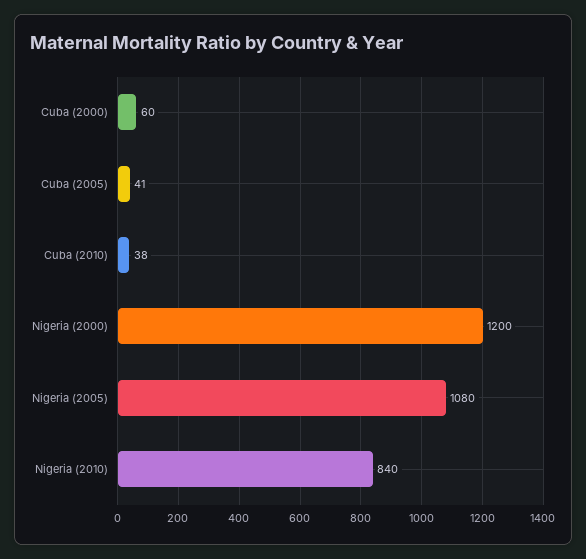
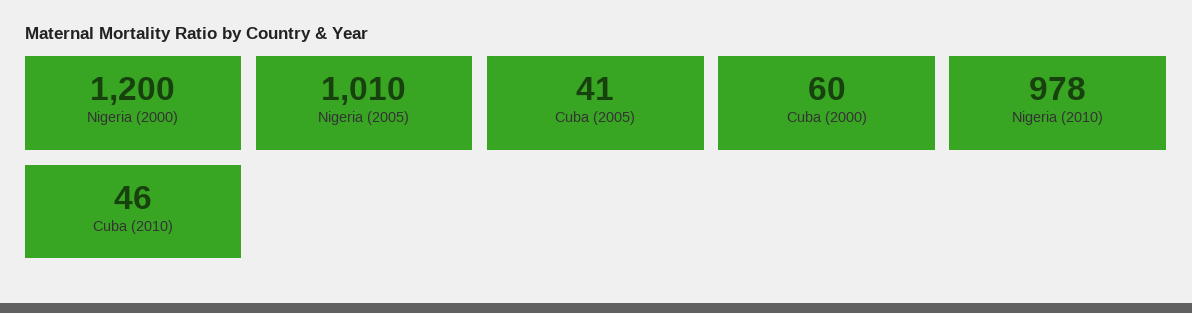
  {
    "Cuba (2000)": 60,
    "Cuba (2005)": 41,
-   "Cuba (2010)": 38,
+   "Cuba (2010)": 46,
    "Nigeria (2000)": 1200,
-   "Nigeria (2005)": 1080,
+   "Nigeria (2005)": 1010,
-   "Nigeria (2010)": 840
+   "Nigeria (2010)": 978
  }

